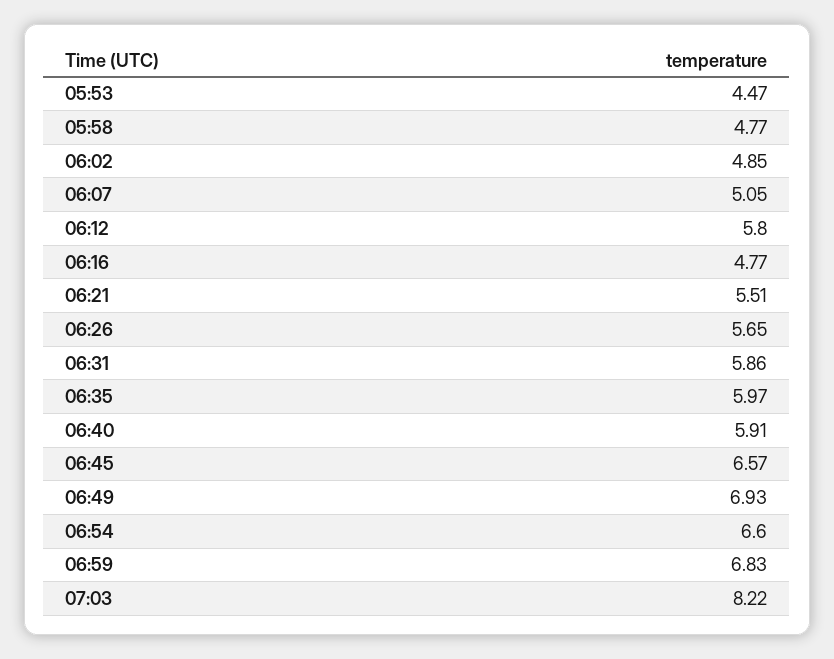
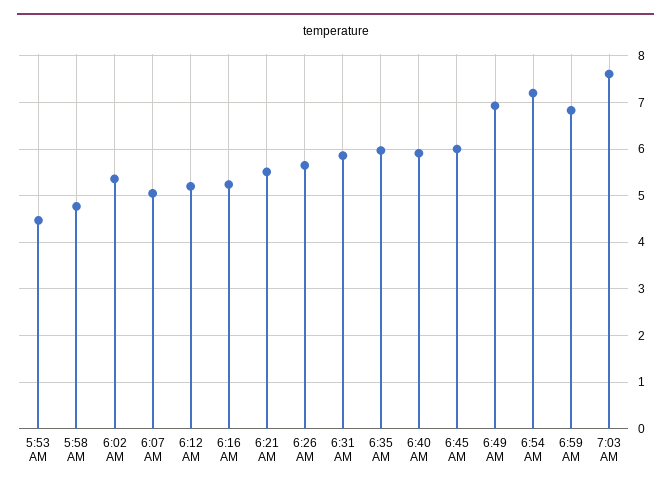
  {
    "05:53": 4.47,
    "05:58": 4.77,
-   "06:02": 4.85,
+   "06:02": 5.4,
    "06:07": 5.05,
-   "06:12": 5.8,
+   "06:12": 5.2,
-   "06:16": 4.77,
+   "06:16": 5.2,
    "06:21": 5.51,
    "06:26": 5.65,
    "06:31": 5.86,
    "06:35": 5.97,
    "06:40": 5.91,
-   "06:45": 6.57,
+   "06:45": 6,
    "06:49": 6.93,
-   "06:54": 6.6,
+   "06:54": 7.2,
    "06:59": 6.83,
-   "07:03": 8.22
+   "07:03": 7.6
  }

